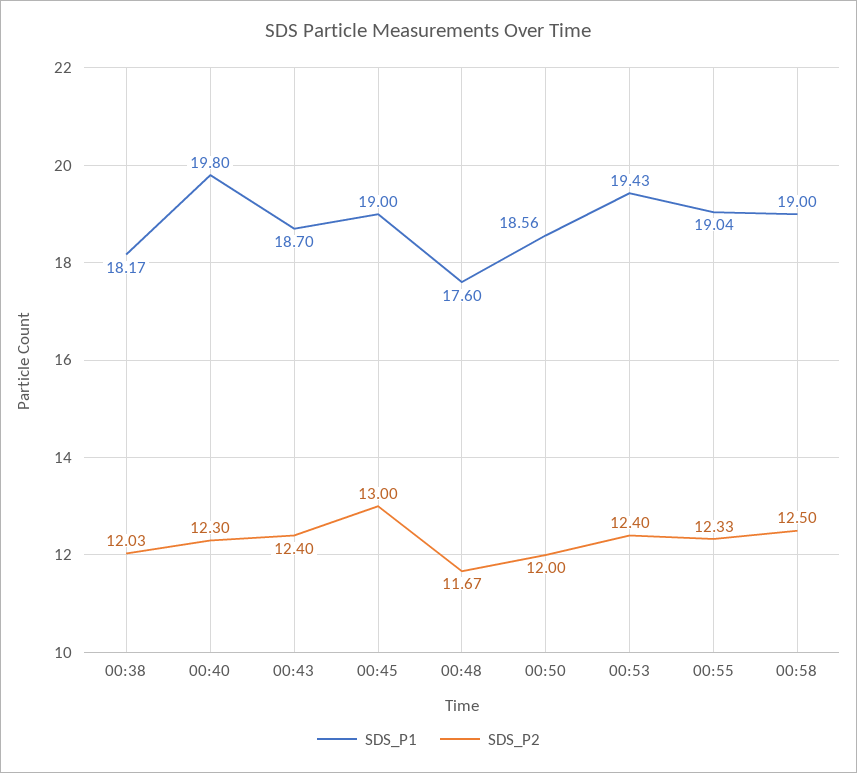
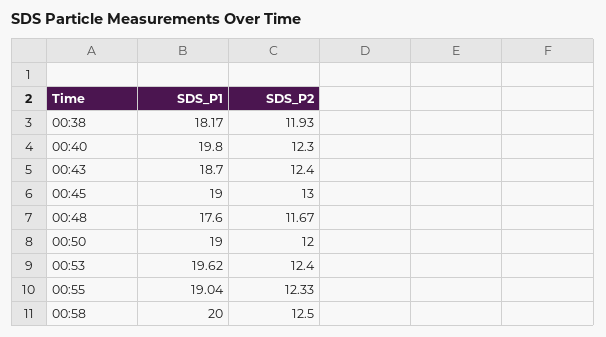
  {
    "SDS_P1": {
      "00:38": 18.17,
      "00:40": 19.8,
      "00:43": 18.7,
      "00:45": 19,
      "00:48": 17.6,
-     "00:50": 18.56,
+     "00:50": 19,
-     "00:53": 19.43,
+     "00:53": 19.62,
      "00:55": 19.04,
-     "00:58": 19
+     "00:58": 20
    },
    "SDS_P2": {
-     "00:38": 12.03,
+     "00:38": 11.93,
      "00:40": 12.3,
      "00:43": 12.4,
      "00:45": 13,
      "00:48": 11.67,
      "00:50": 12,
      "00:53": 12.4,
      "00:55": 12.33,
      "00:58": 12.5
    }
  }

